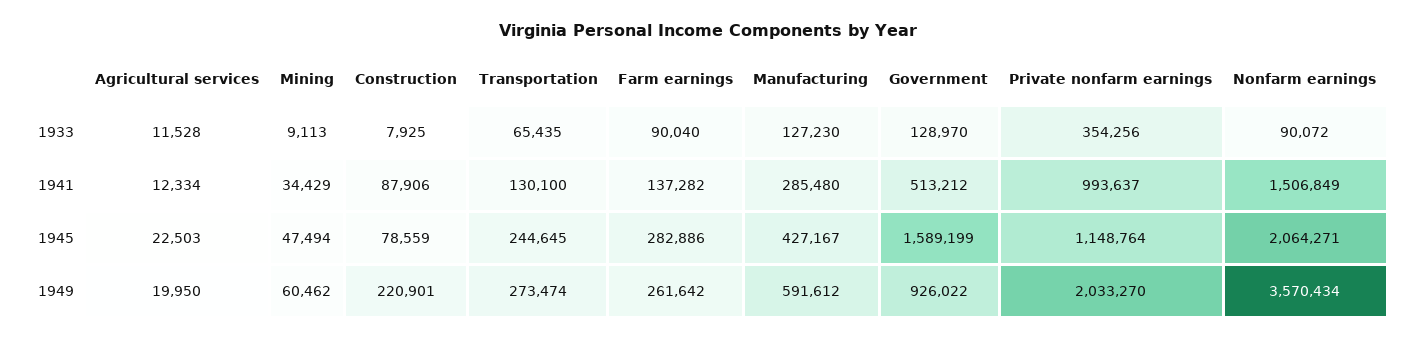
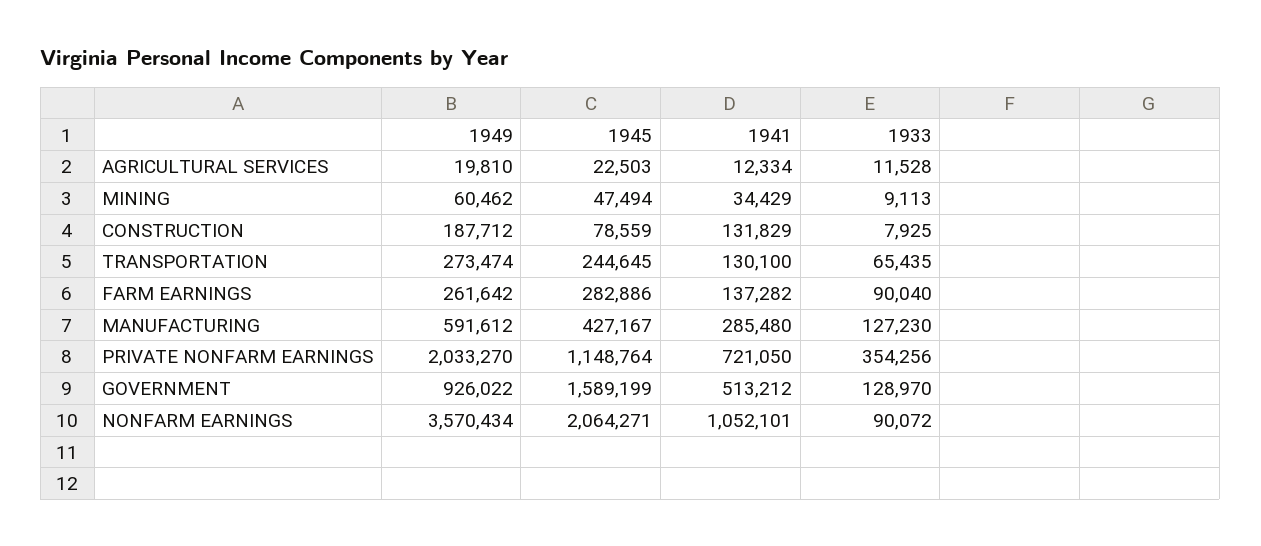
  {
    "Agricultural services": {
      "1933": 11528,
      "1941": 12334,
      "1945": 22503,
-     "1949": 19950
+     "1949": 19810
    },
    "Mining": {
      "1933": 9113,
      "1941": 34429,
      "1945": 47494,
      "1949": 60462
    },
    "Construction": {
      "1933": 7925,
-     "1941": 87906,
+     "1941": 131829,
      "1945": 78559,
-     "1949": 220901
+     "1949": 187712
    },
    "Transportation": {
      "1933": 65435,
      "1941": 130100,
      "1945": 244645,
      "1949": 273474
    },
    "Farm earnings": {
      "1933": 90040,
      "1941": 137282,
      "1945": 282886,
      "1949": 261642
    },
    "Manufacturing": {
      "1933": 127230,
      "1941": 285480,
      "1945": 427167,
      "1949": 591612
    },
    "Government": {
      "1933": 128970,
      "1941": 513212,
      "1945": 1589199,
      "1949": 926022
    },
    "Private nonfarm earnings": {
      "1933": 354256,
-     "1941": 993637,
+     "1941": 721050,
      "1945": 1148764,
      "1949": 2033270
    },
    "Nonfarm earnings": {
      "1933": 90072,
-     "1941": 1506849,
+     "1941": 1052101,
      "1945": 2064271,
      "1949": 3570434
    }
  }

